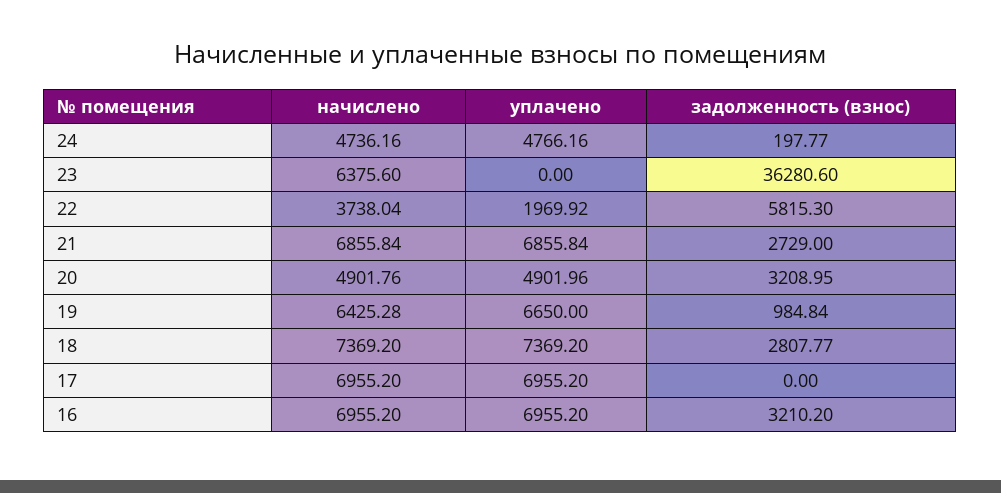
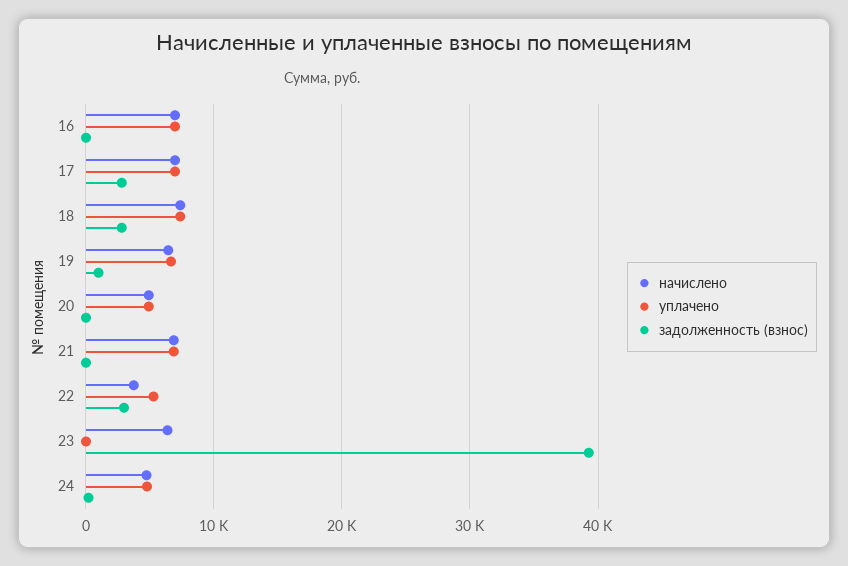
  {
    "начислено": {
      "24": 4736.16,
      "23": 6375.6,
      "22": 3738.04,
      "21": 6855.84,
      "20": 4901.76,
      "19": 6425.28,
      "18": 7369.2,
      "17": 6955.2,
      "16": 6955.2
    },
    "уплачено": {
      "24": 4766.16,
      "23": 0,
-     "22": 1969.92,
+     "22": 5000,
      "21": 6855.84,
      "20": 4901.96,
      "19": 6650,
      "18": 7369.2,
      "17": 6955.2,
      "16": 6955.2
    },
    "задолженность (взнос)": {
      "24": 197.77,
-     "23": 36280.6,
+     "23": 39000,
-     "22": 5815.3,
+     "22": 3000,
-     "21": 2729,
+     "21": 0,
-     "20": 3208.95,
+     "20": 0,
      "19": 984.84,
      "18": 2807.77,
-     "17": 0,
+     "17": 3000,
-     "16": 3210.2
+     "16": 0
    }
  }

